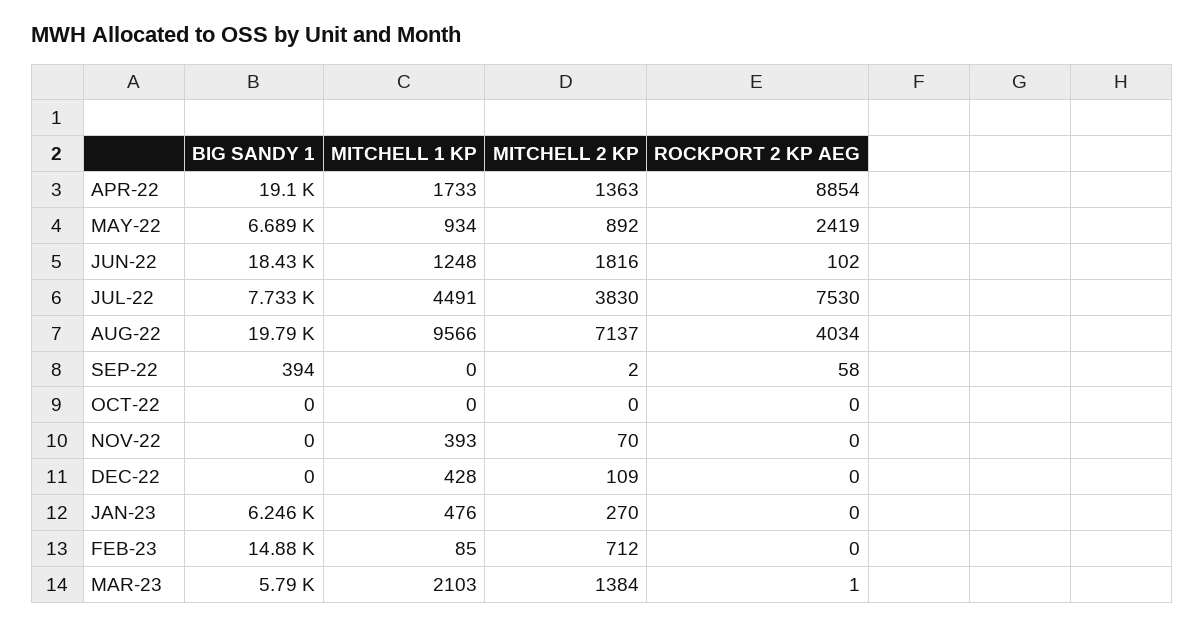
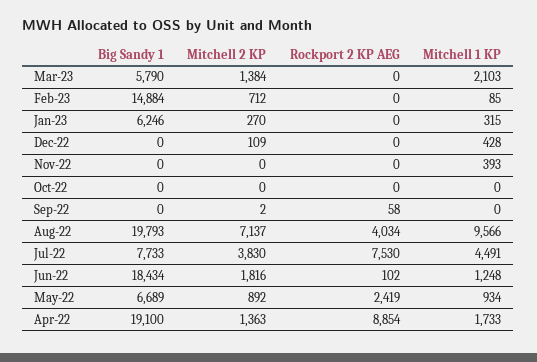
  {
    "BIG SANDY 1": {
      "APR-22": 19100,
      "MAY-22": 6689,
      "JUN-22": 18434,
      "JUL-22": 7733,
      "AUG-22": 19793,
-     "SEP-22": 394,
+     "SEP-22": 0,
      "OCT-22": 0,
      "NOV-22": 0,
      "DEC-22": 0,
      "JAN-23": 6246,
      "FEB-23": 14884,
      "MAR-23": 5790
    },
    "MITCHELL 1 KP": {
      "APR-22": 1733,
      "MAY-22": 934,
      "JUN-22": 1248,
      "JUL-22": 4491,
      "AUG-22": 9566,
      "SEP-22": 0,
      "OCT-22": 0,
      "NOV-22": 393,
      "DEC-22": 428,
-     "JAN-23": 476,
+     "JAN-23": 315,
      "FEB-23": 85,
      "MAR-23": 2103
    },
    "MITCHELL 2 KP": {
      "APR-22": 1363,
      "MAY-22": 892,
      "JUN-22": 1816,
      "JUL-22": 3830,
      "AUG-22": 7137,
      "SEP-22": 2,
      "OCT-22": 0,
-     "NOV-22": 70,
+     "NOV-22": 0,
      "DEC-22": 109,
      "JAN-23": 270,
      "FEB-23": 712,
      "MAR-23": 1384
    },
    "ROCKPORT 2 KP AEG": {
      "APR-22": 8854,
      "MAY-22": 2419,
      "JUN-22": 102,
      "JUL-22": 7530,
      "AUG-22": 4034,
      "SEP-22": 58,
      "OCT-22": 0,
      "NOV-22": 0,
      "DEC-22": 0,
      "JAN-23": 0,
      "FEB-23": 0,
-     "MAR-23": 1
+     "MAR-23": 0
    }
  }

